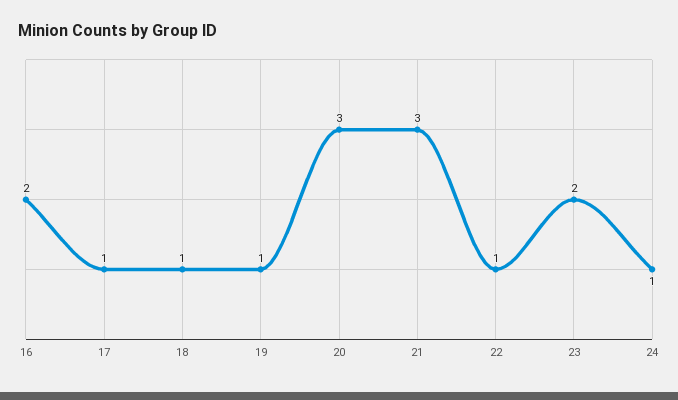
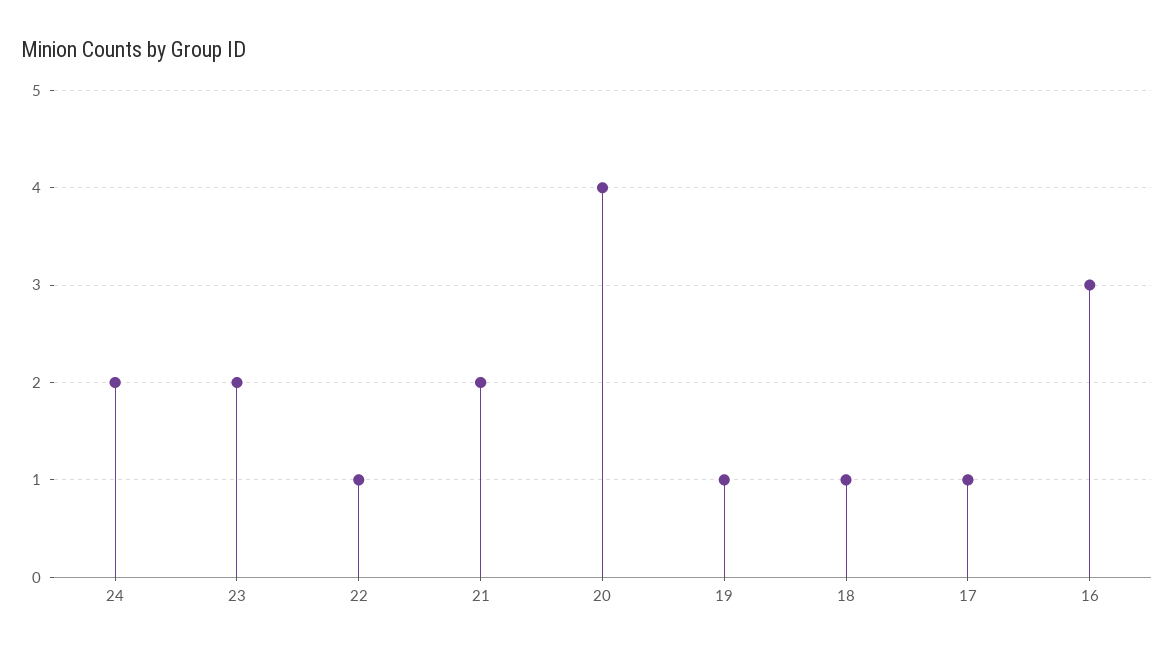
  {
-   "16": 2,
+   "16": 3,
    "17": 1,
    "18": 1,
    "19": 1,
-   "20": 3,
+   "20": 4,
-   "21": 3,
+   "21": 2,
    "22": 1,
    "23": 2,
-   "24": 1
+   "24": 2
  }

